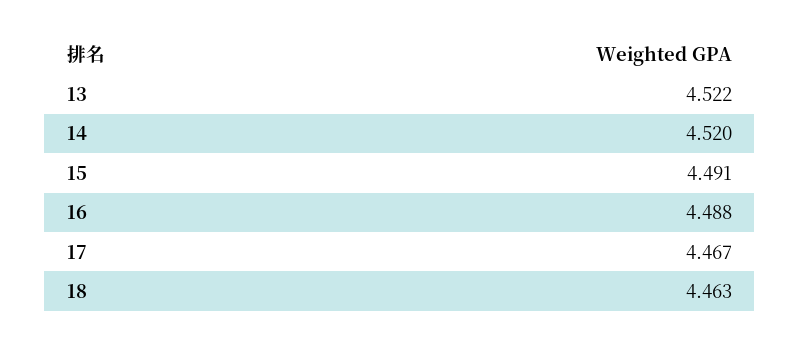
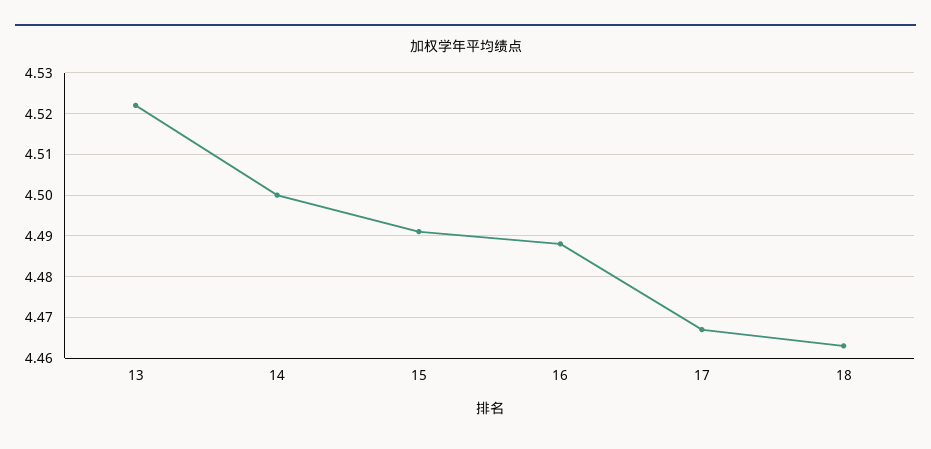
  {
    "13": 4.522,
-   "14": 4.52,
+   "14": 4.5,
    "15": 4.491,
    "16": 4.488,
    "17": 4.467,
    "18": 4.463
  }

